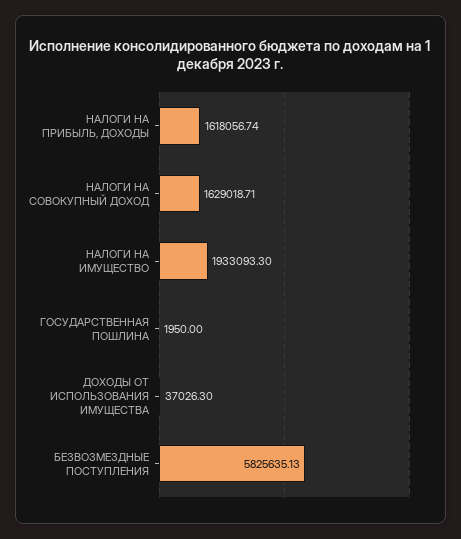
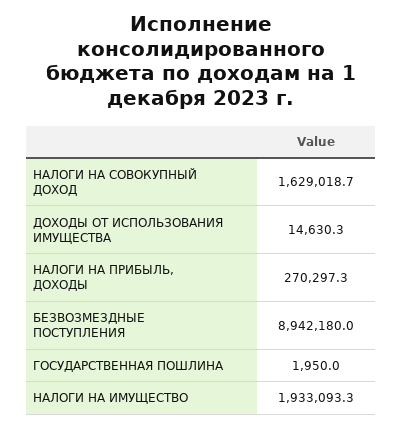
  {
-   "НАЛОГИ НА ПРИБЫЛЬ, ДОХОДЫ": 1618056.74,
+   "НАЛОГИ НА ПРИБЫЛЬ, ДОХОДЫ": 270297.3,
    "НАЛОГИ НА СОВОКУПНЫЙ ДОХОД": 1629018.71,
    "НАЛОГИ НА ИМУЩЕСТВО": 1933093.3,
    "ГОСУДАРСТВЕННАЯ ПОШЛИНА": 1950,
-   "ДОХОДЫ ОТ ИСПОЛЬЗОВАНИЯ ИМУЩЕСТВА": 37026.3,
+   "ДОХОДЫ ОТ ИСПОЛЬЗОВАНИЯ ИМУЩЕСТВА": 14630.3,
-   "БЕЗВОЗМЕЗДНЫЕ ПОСТУПЛЕНИЯ": 5825635.13
+   "БЕЗВОЗМЕЗДНЫЕ ПОСТУПЛЕНИЯ": 8942180
  }

